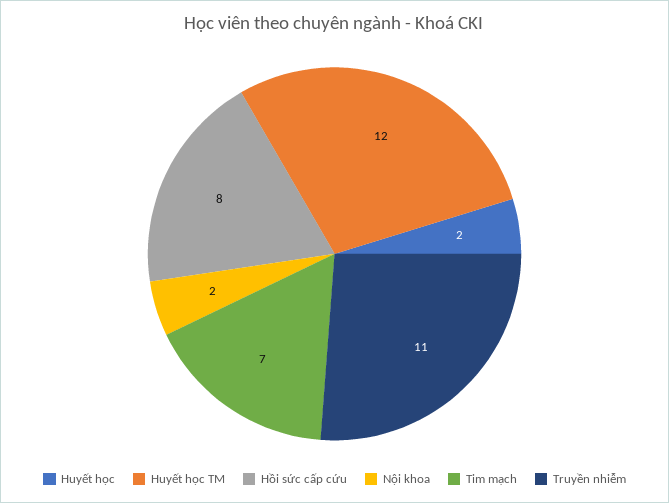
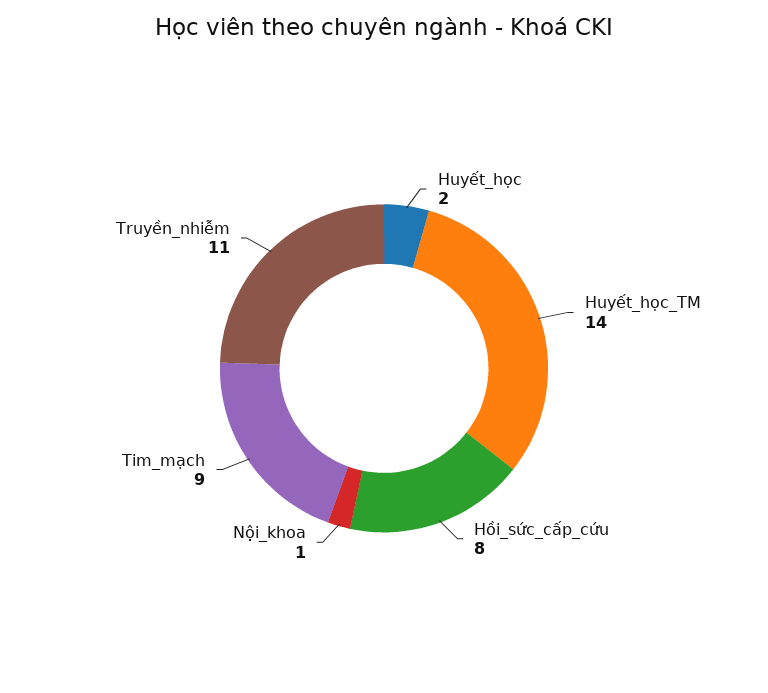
  {
    "Huyết học": 2,
-   "Huyết học TM": 12,
+   "Huyết học TM": 14,
    "Hồi sức cấp cứu": 8,
-   "Nội khoa": 2,
+   "Nội khoa": 1,
-   "Tim mạch": 7,
+   "Tim mạch": 9,
    "Truyền nhiễm": 11
  }

